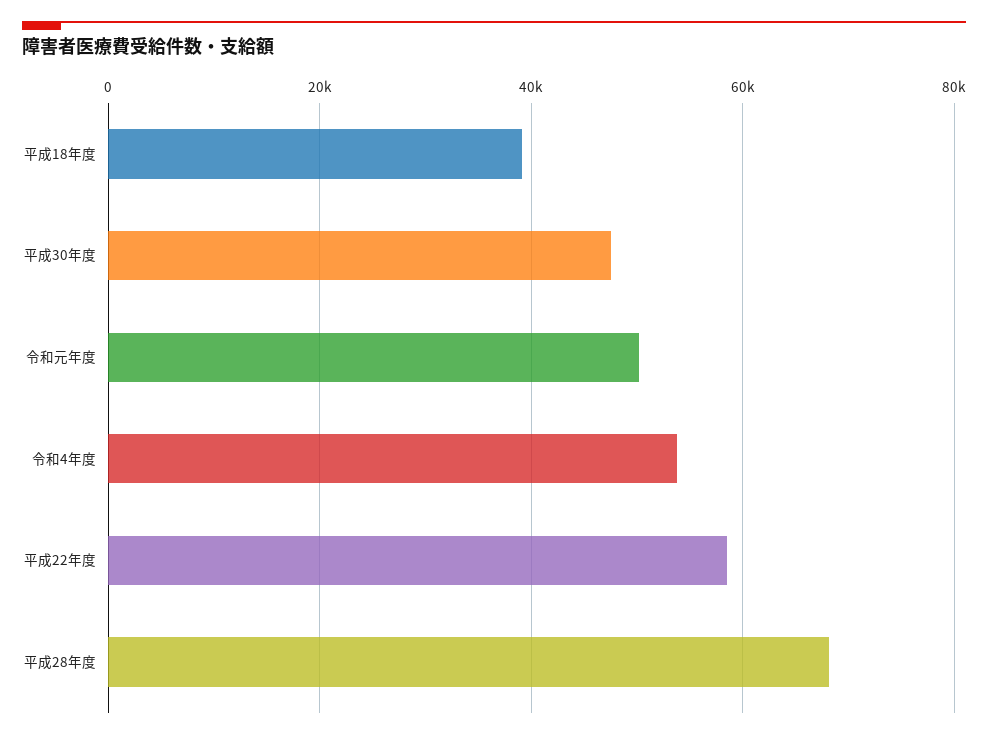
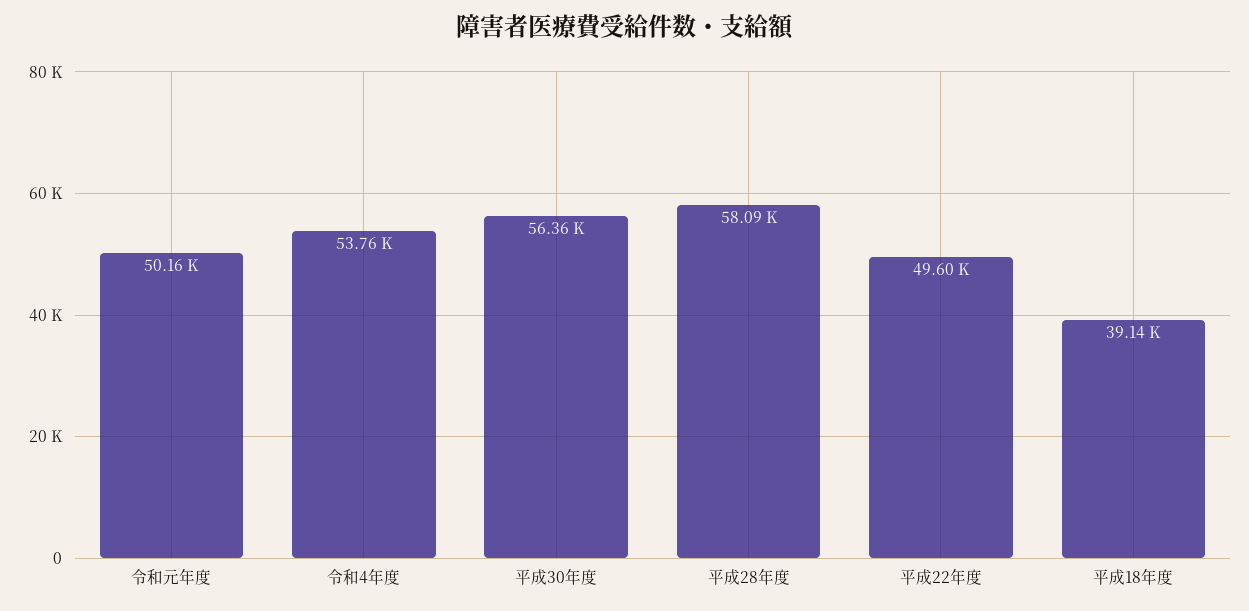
  {
    "平成18年度": 39140,
-   "平成30年度": 48000,
+   "平成30年度": 56360,
    "令和元年度": 50160,
    "令和4年度": 53760,
-   "平成22年度": 58000,
+   "平成22年度": 49600,
-   "平成28年度": 68000
+   "平成28年度": 58090
  }

